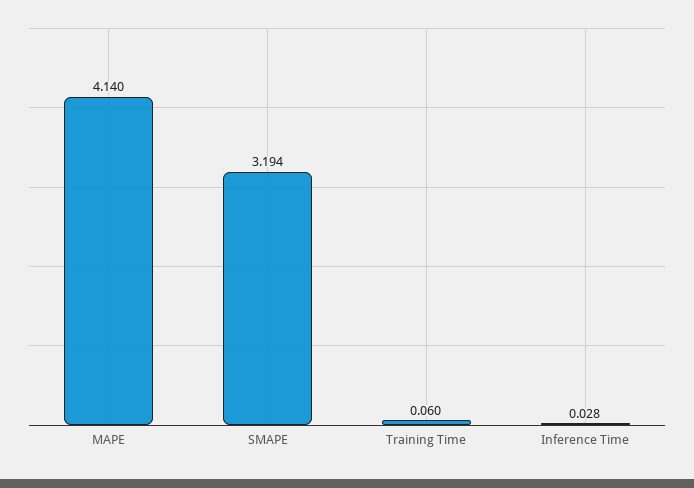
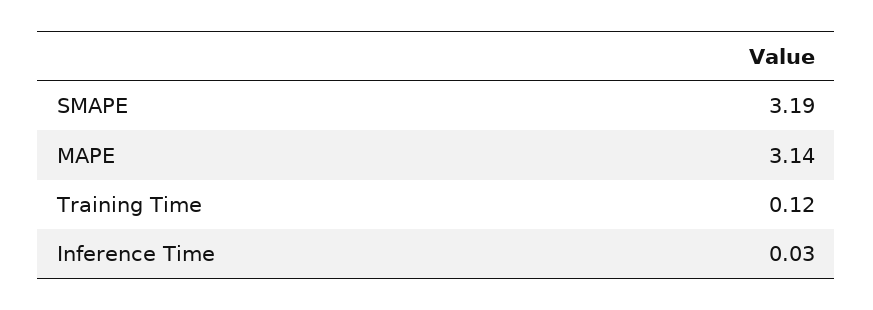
  {
-   "MAPE": 4.14,
+   "MAPE": 3.14,
    "SMAPE": 3.194,
-   "Training Time": 0.06,
+   "Training Time": 0.12,
    "Inference Time": 0.028
  }

